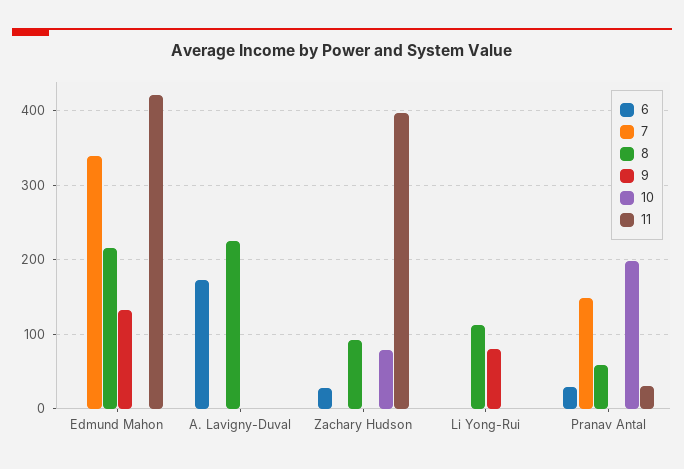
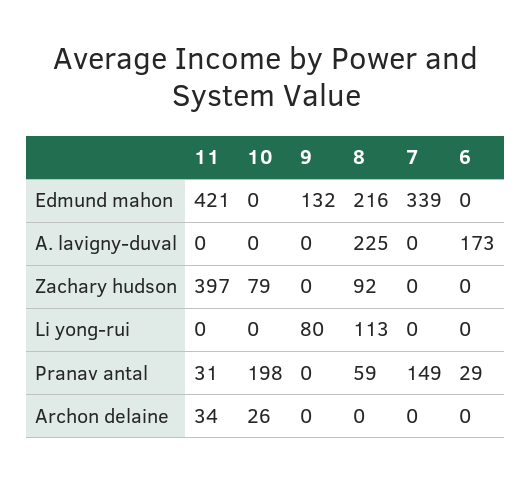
  {
    "6": {
      "Edmund Mahon": 0,
      "A. Lavigny-Duval": 173,
-     "Zachary Hudson": 30,
+     "Zachary Hudson": 0,
      "Li Yong-Rui": 0,
-     "Pranav Antal": 29
+     "Pranav Antal": 29,
+     "Archon delaine": 0
    },
    "7": {
      "Edmund Mahon": 339,
      "A. Lavigny-Duval": 0,
      "Zachary Hudson": 0,
      "Li Yong-Rui": 0,
-     "Pranav Antal": 149
+     "Pranav Antal": 149,
+     "Archon delaine": 0
    },
    "8": {
      "Edmund Mahon": 216,
      "A. Lavigny-Duval": 225,
      "Zachary Hudson": 92,
      "Li Yong-Rui": 113,
-     "Pranav Antal": 59
+     "Pranav Antal": 59,
+     "Archon delaine": 0
    },
    "9": {
      "Edmund Mahon": 132,
      "A. Lavigny-Duval": 0,
      "Zachary Hudson": 0,
      "Li Yong-Rui": 80,
-     "Pranav Antal": 0
+     "Pranav Antal": 0,
+     "Archon delaine": 0
    },
    "10": {
      "Edmund Mahon": 0,
      "A. Lavigny-Duval": 0,
      "Zachary Hudson": 79,
      "Li Yong-Rui": 0,
-     "Pranav Antal": 198
+     "Pranav Antal": 198,
+     "Archon delaine": 26
    },
    "11": {
      "Edmund Mahon": 421,
      "A. Lavigny-Duval": 0,
      "Zachary Hudson": 397,
      "Li Yong-Rui": 0,
-     "Pranav Antal": 31
+     "Pranav Antal": 31,
+     "Archon delaine": 34
    }
  }

